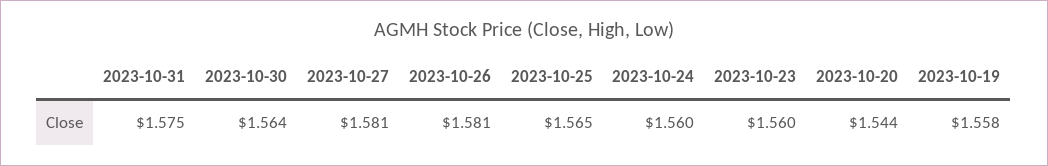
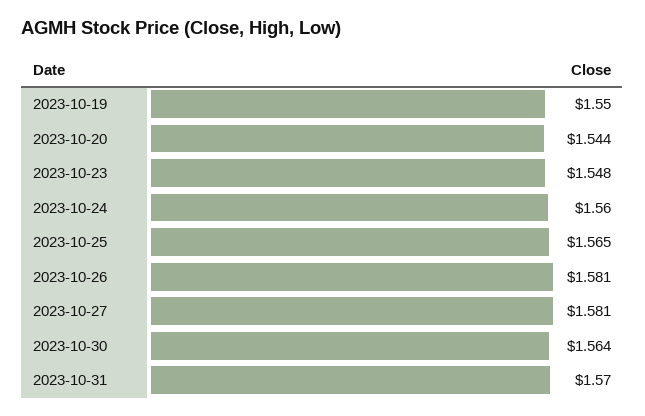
  {
-   "2023-10-31": 1.575,
+   "2023-10-31": 1.57,
    "2023-10-30": 1.564,
    "2023-10-27": 1.581,
    "2023-10-26": 1.581,
    "2023-10-25": 1.565,
    "2023-10-24": 1.56,
-   "2023-10-23": 1.56,
+   "2023-10-23": 1.548,
    "2023-10-20": 1.544,
-   "2023-10-19": 1.558
+   "2023-10-19": 1.55
  }

